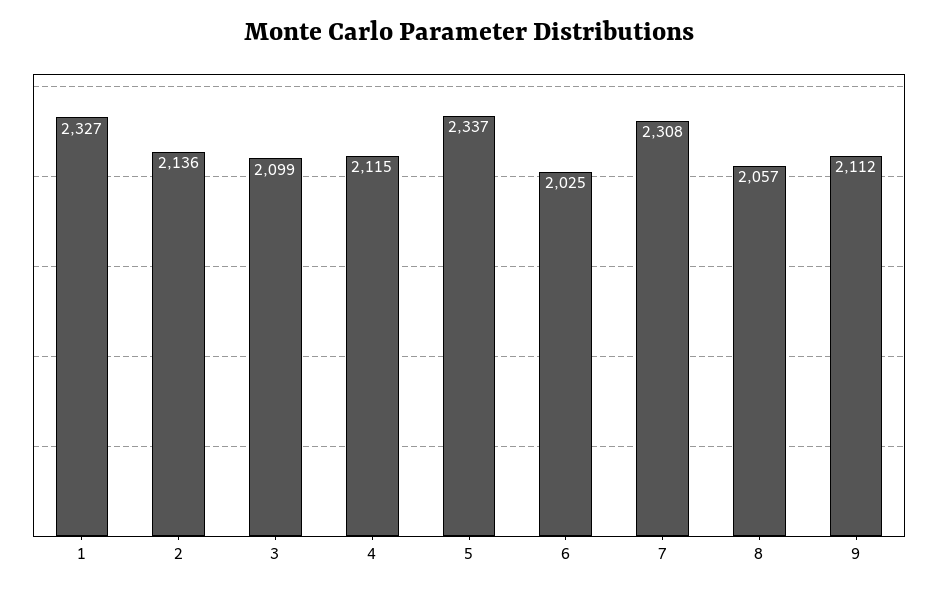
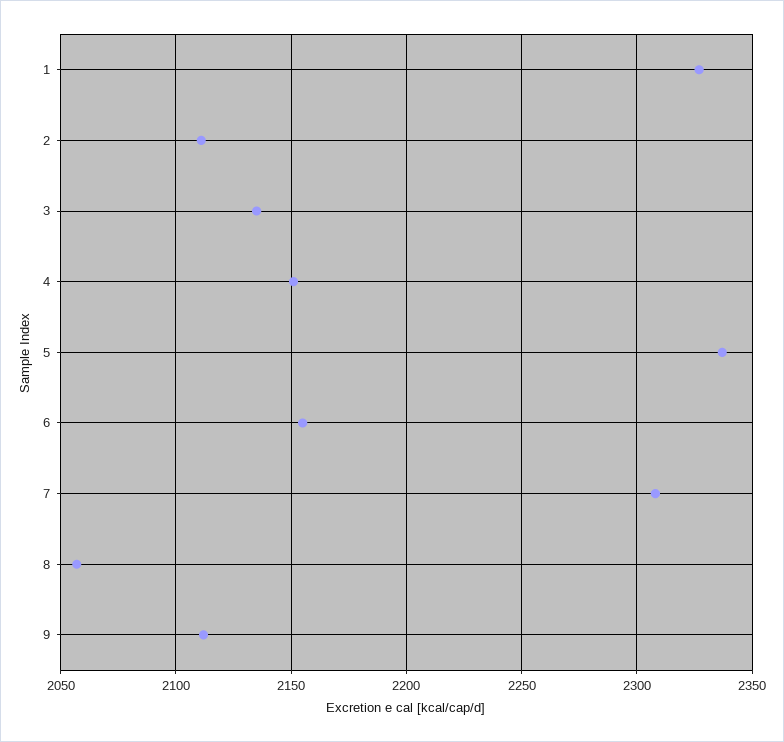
  {
    "1": 2327,
-   "2": 2136,
+   "2": 2110,
-   "3": 2099,
+   "3": 2135,
-   "4": 2115,
+   "4": 2150,
    "5": 2337,
-   "6": 2025,
+   "6": 2155,
    "7": 2308,
    "8": 2057,
    "9": 2112
  }

